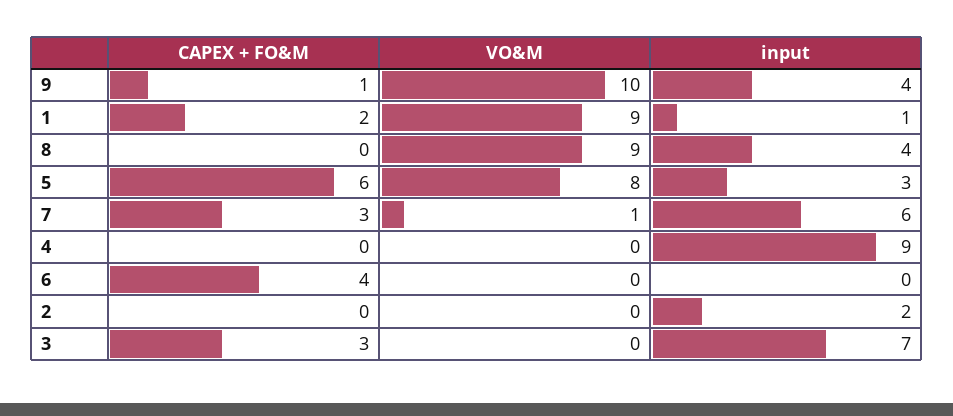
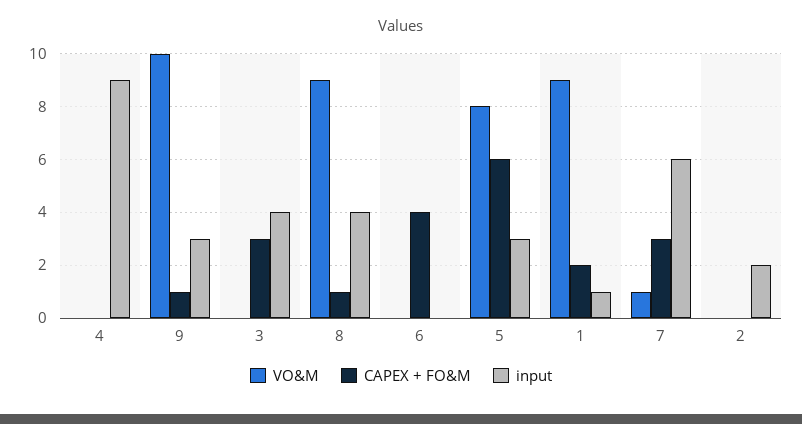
  {
    "CAPEX + FO&M": {
      "9": 1,
      "1": 2,
-     "8": 0,
+     "8": 1,
      "5": 6,
      "7": 3,
      "4": 0,
      "6": 4,
      "2": 0,
      "3": 3
    },
    "VO&M": {
      "9": 10,
      "1": 9,
      "8": 9,
      "5": 8,
      "7": 1,
      "4": 0,
      "6": 0,
      "2": 0,
      "3": 0
    },
    "input": {
-     "9": 4,
+     "9": 3,
      "1": 1,
      "8": 4,
      "5": 3,
      "7": 6,
      "4": 9,
      "6": 0,
      "2": 2,
-     "3": 7
+     "3": 4
    }
  }

